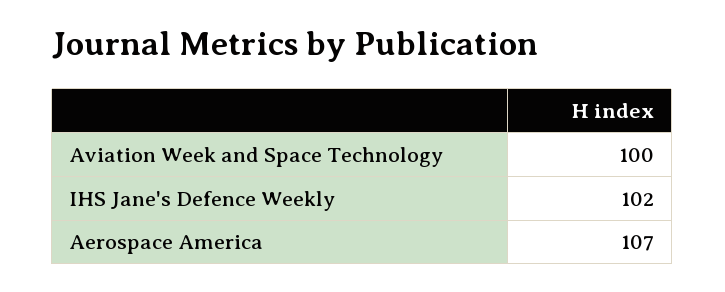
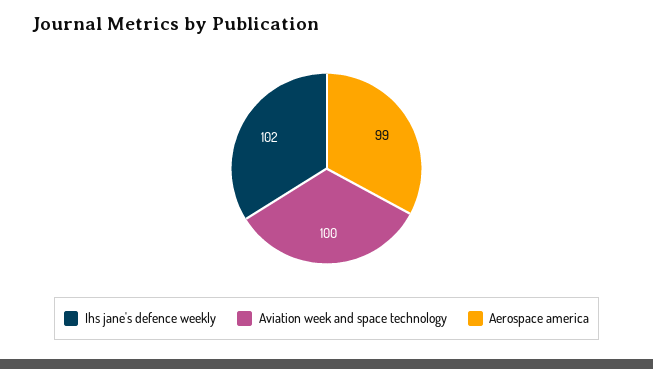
  {
    "Aviation Week and Space Technology": 100,
    "IHS Jane's Defence Weekly": 102,
-   "Aerospace America": 107
+   "Aerospace America": 99
  }

